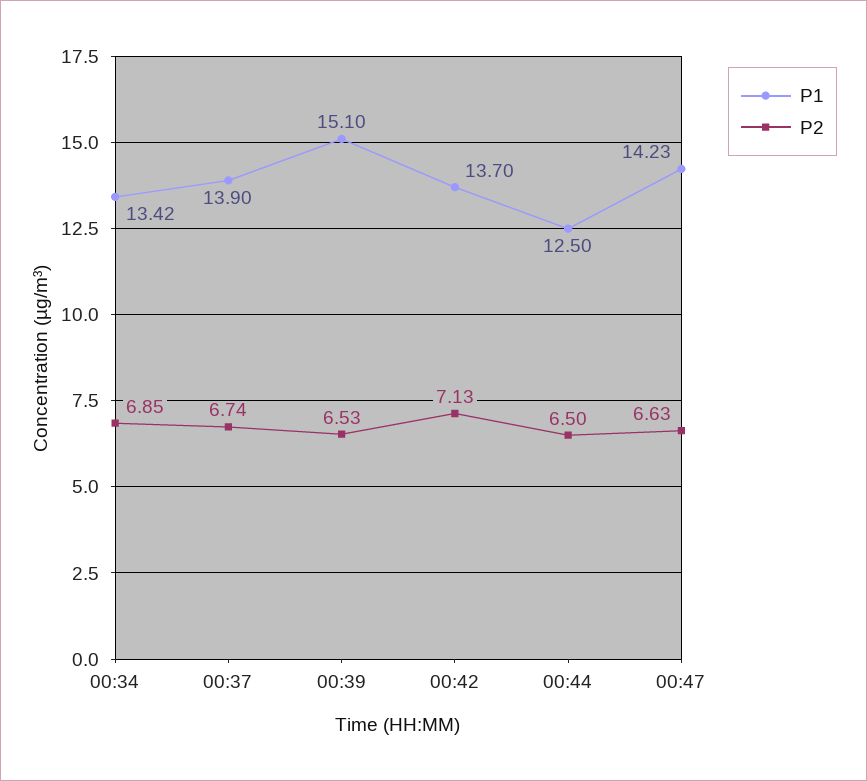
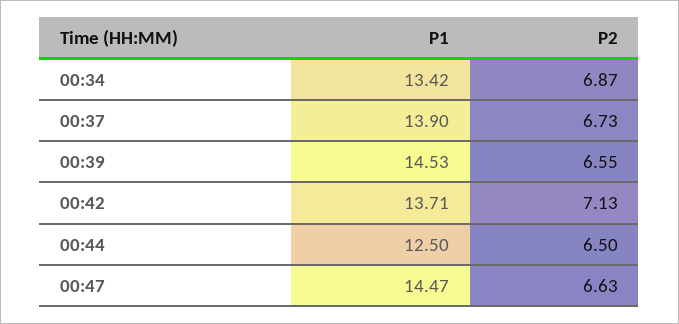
  {
    "P1": {
      "00:34": 13.42,
      "00:37": 13.9,
-     "00:39": 15.1,
+     "00:39": 14.53,
-     "00:42": 13.7,
+     "00:42": 13.71,
      "00:44": 12.5,
-     "00:47": 14.23
+     "00:47": 14.47
    },
    "P2": {
-     "00:34": 6.85,
+     "00:34": 6.87,
-     "00:37": 6.74,
+     "00:37": 6.73,
-     "00:39": 6.53,
+     "00:39": 6.55,
      "00:42": 7.13,
      "00:44": 6.5,
      "00:47": 6.63
    }
  }

